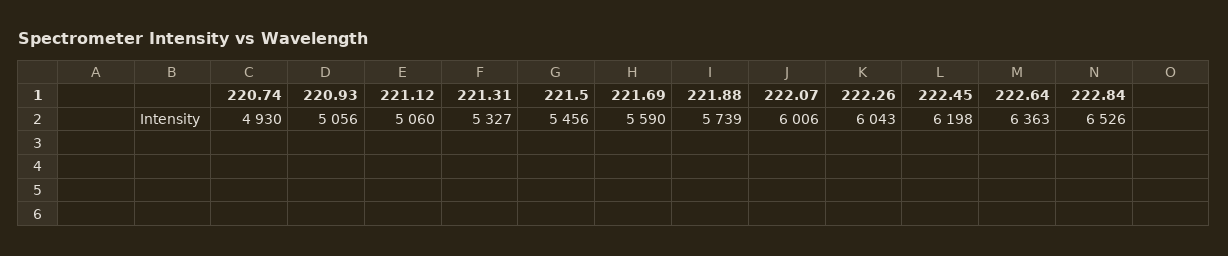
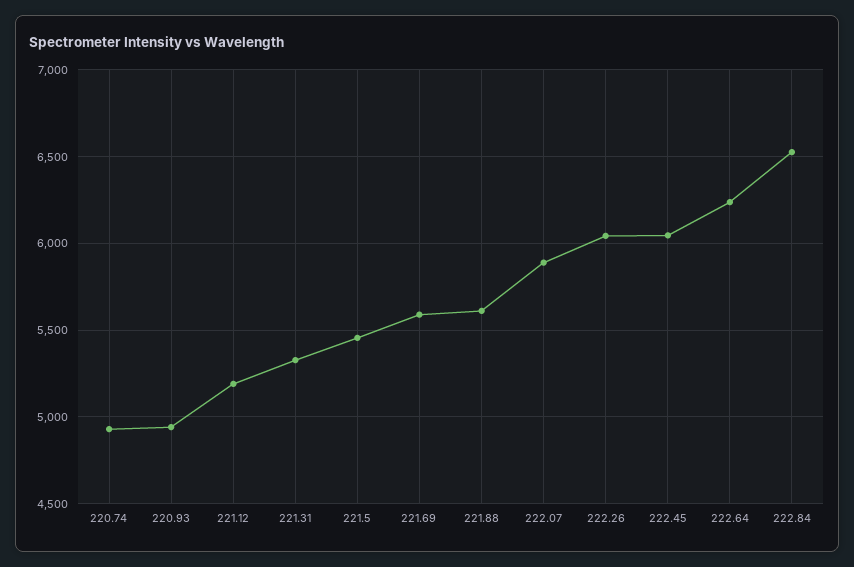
  {
    "220.74": 4930,
-   "220.93": 5056,
+   "220.93": 4950,
-   "221.12": 5060,
+   "221.12": 5200,
    "221.31": 5327,
    "221.5": 5456,
    "221.69": 5590,
-   "221.88": 5739,
+   "221.88": 5600,
-   "222.07": 6006,
+   "222.07": 5900,
    "222.26": 6043,
-   "222.45": 6198,
+   "222.45": 6050,
-   "222.64": 6363,
+   "222.64": 6250,
    "222.84": 6526
  }

